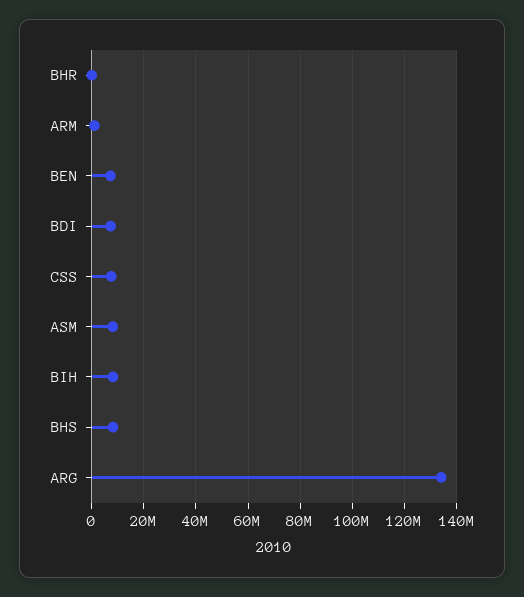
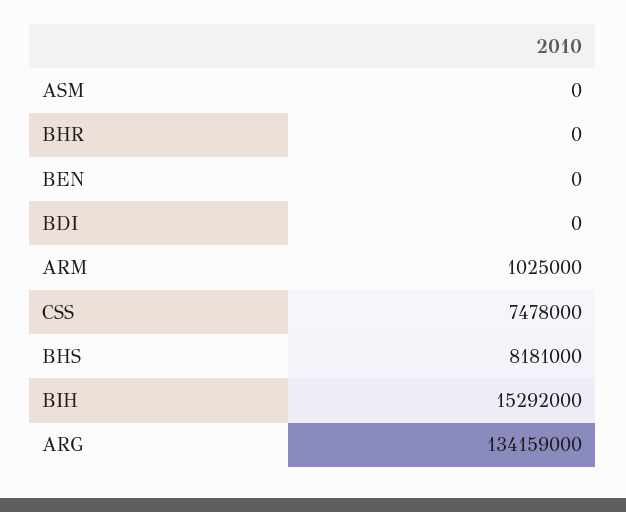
  {
    "BHR": 0,
    "ARM": 1025000,
-   "BEN": 7500000,
+   "BEN": 0,
-   "BDI": 7500000,
+   "BDI": 0,
    "CSS": 7478000,
-   "ASM": 7500000,
+   "ASM": 0,
-   "BIH": 7500000,
+   "BIH": 15292000,
    "BHS": 8181000,
    "ARG": 134159000
  }

